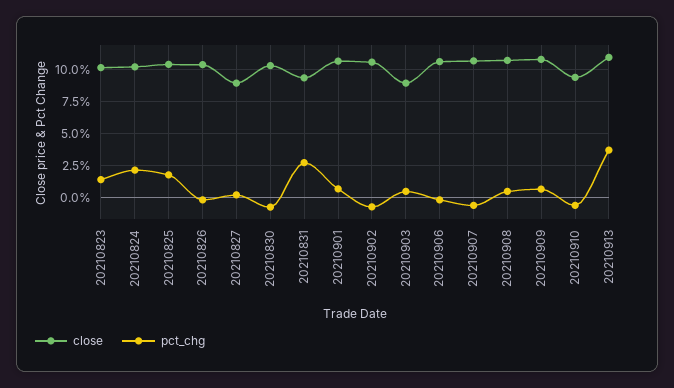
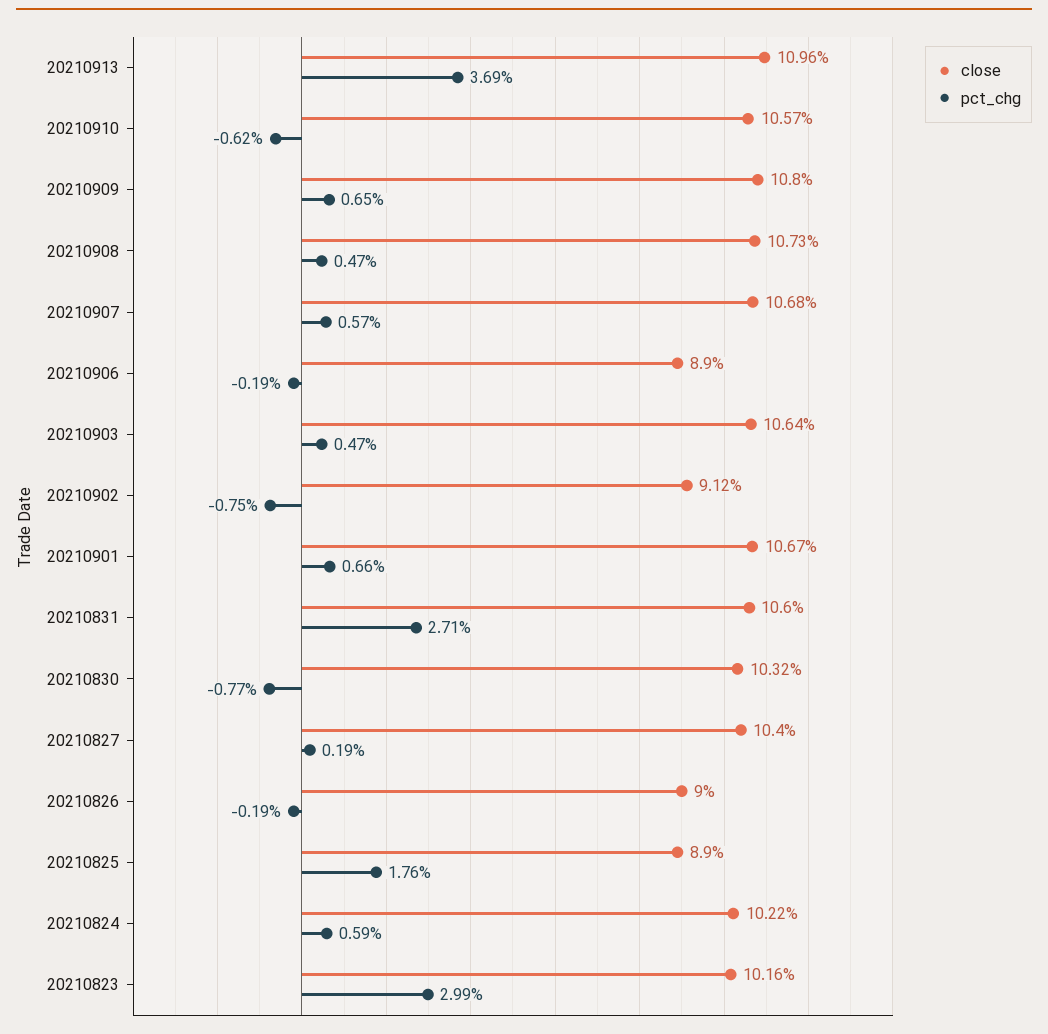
  {
    "close": {
      "20210823": 10.16,
      "20210824": 10.22,
-     "20210825": 10.5,
+     "20210825": 8.9,
-     "20210826": 10.5,
+     "20210826": 9,
-     "20210827": 9,
+     "20210827": 10.4,
      "20210830": 10.32,
-     "20210831": 9.5,
+     "20210831": 10.6,
      "20210901": 10.67,
-     "20210902": 10.5,
+     "20210902": 9.12,
-     "20210903": 9,
+     "20210903": 10.64,
-     "20210906": 10.5,
+     "20210906": 8.9,
      "20210907": 10.68,
      "20210908": 10.73,
      "20210909": 10.8,
-     "20210910": 9.5,
+     "20210910": 10.57,
      "20210913": 10.96
    },
    "pct_chg": {
-     "20210823": 1.5,
+     "20210823": 2.99,
-     "20210824": 2,
+     "20210824": 0.59,
      "20210825": 1.76,
      "20210826": -0.19,
      "20210827": 0.19,
      "20210830": -0.77,
      "20210831": 2.71,
      "20210901": 0.66,
      "20210902": -0.75,
      "20210903": 0.47,
      "20210906": -0.19,
-     "20210907": -0.5,
+     "20210907": 0.57,
      "20210908": 0.47,
      "20210909": 0.65,
      "20210910": -0.62,
      "20210913": 3.69
    }
  }

